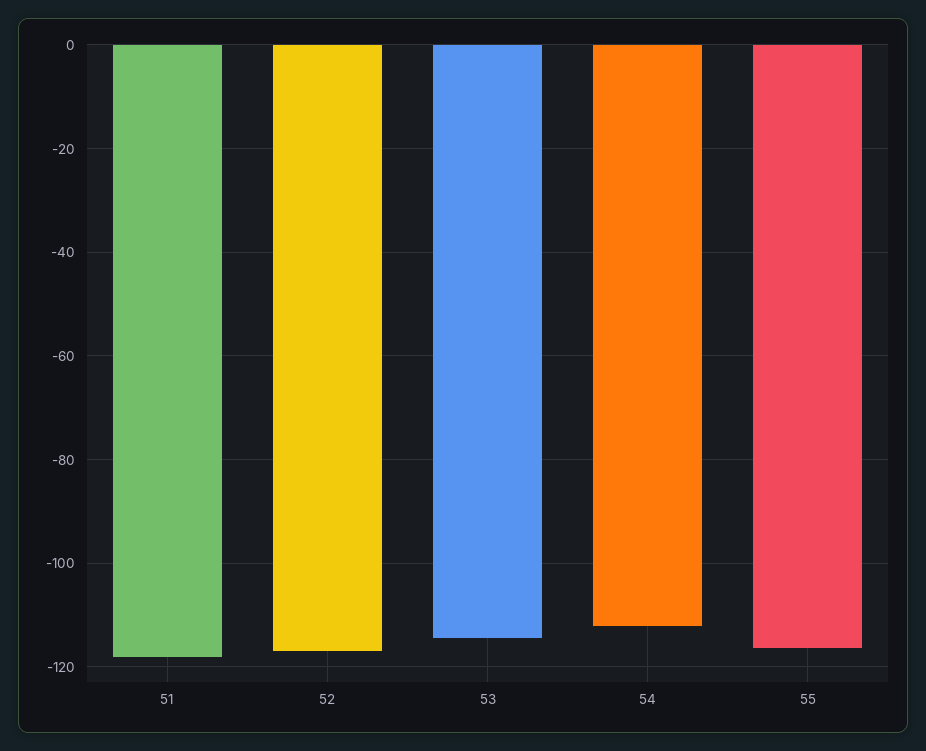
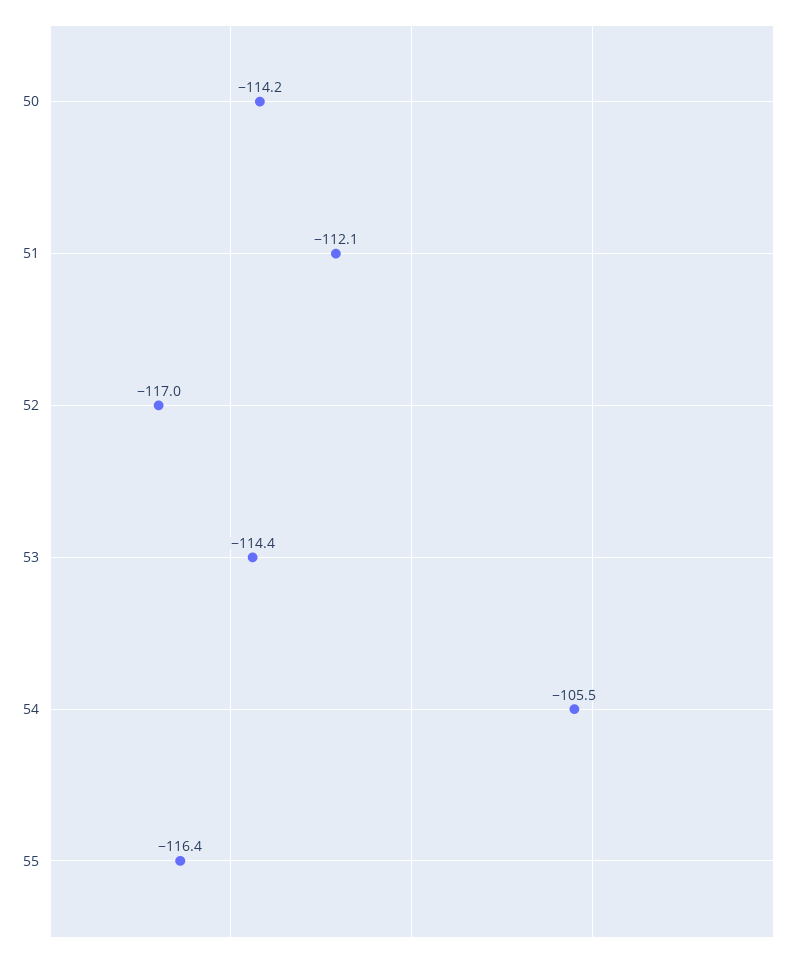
  {
-   "51": -118,
+   "51": -112.1,
    "52": -117,
    "53": -114.4,
-   "54": -112,
+   "54": -105.5,
-   "55": -116.4
+   "55": -116.4,
+   "50": -114.2
  }

